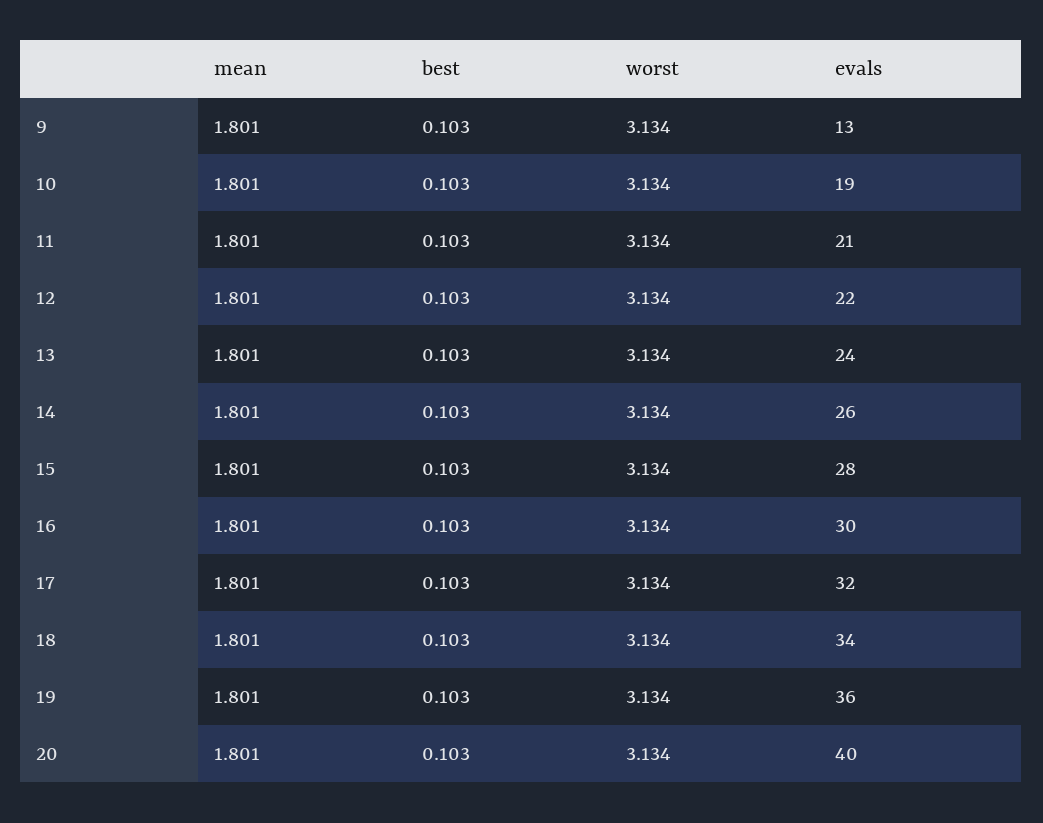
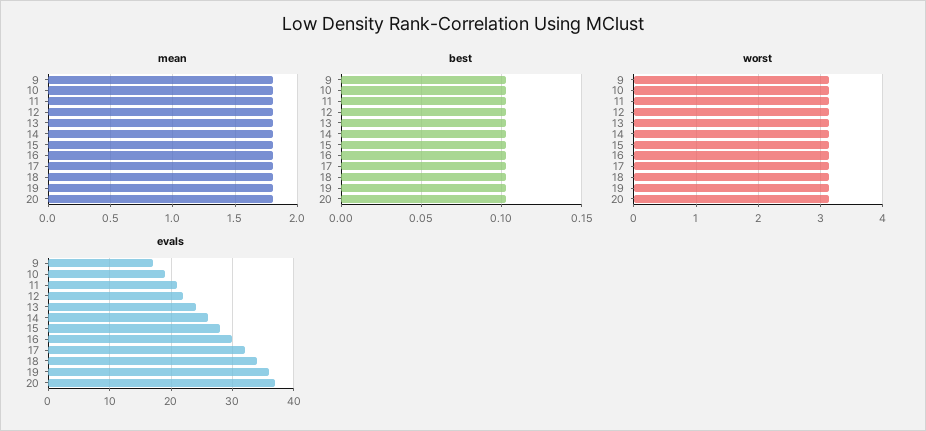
  {
    "mean": {
      "9": 1.801,
      "10": 1.801,
      "11": 1.801,
      "12": 1.801,
      "13": 1.801,
      "14": 1.801,
      "15": 1.801,
      "16": 1.801,
      "17": 1.801,
      "18": 1.801,
      "19": 1.801,
      "20": 1.801
    },
    "best": {
      "9": 0.103,
      "10": 0.103,
      "11": 0.103,
      "12": 0.103,
      "13": 0.103,
      "14": 0.103,
      "15": 0.103,
      "16": 0.103,
      "17": 0.103,
      "18": 0.103,
      "19": 0.103,
      "20": 0.103
    },
    "worst": {
      "9": 3.134,
      "10": 3.134,
      "11": 3.134,
      "12": 3.134,
      "13": 3.134,
      "14": 3.134,
      "15": 3.134,
      "16": 3.134,
      "17": 3.134,
      "18": 3.134,
      "19": 3.134,
      "20": 3.134
    },
    "evals": {
-     "9": 13,
+     "9": 17,
      "10": 19,
      "11": 21,
      "12": 22,
      "13": 24,
      "14": 26,
      "15": 28,
      "16": 30,
      "17": 32,
      "18": 34,
      "19": 36,
-     "20": 40
+     "20": 37
    }
  }

